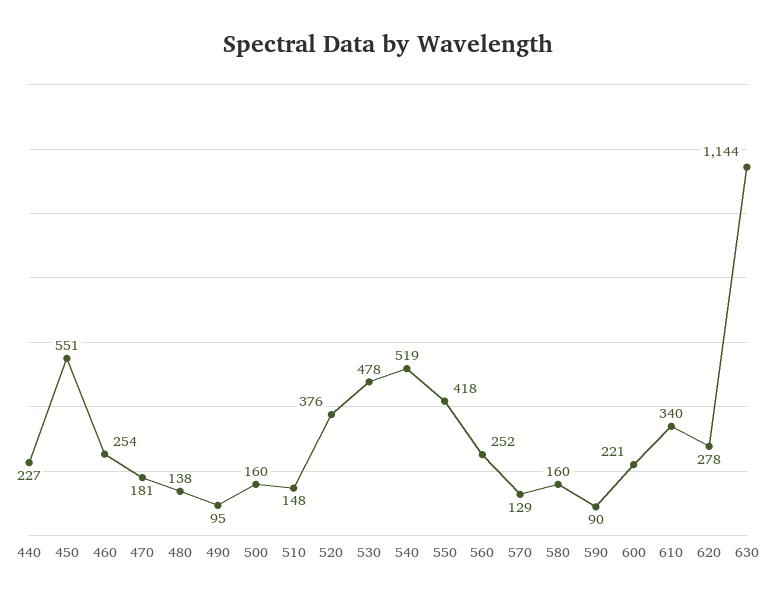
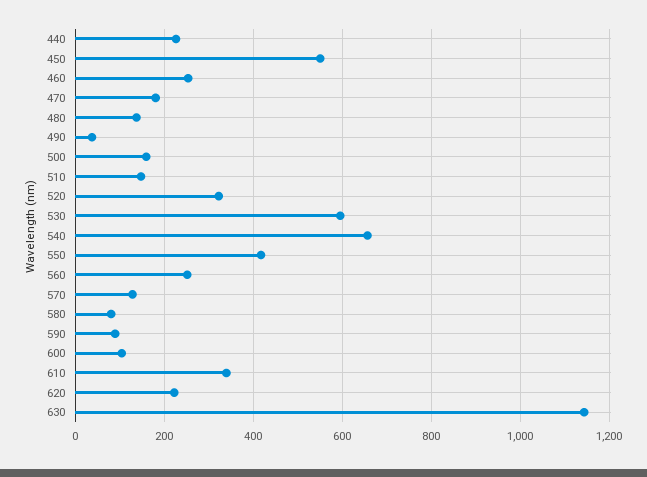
  {
    "440": 227,
    "450": 551,
    "460": 254,
    "470": 181,
    "480": 138,
-   "490": 95,
+   "490": 40,
    "500": 160,
    "510": 148,
-   "520": 376,
+   "520": 320,
-   "530": 478,
+   "530": 600,
-   "540": 519,
+   "540": 660,
    "550": 418,
    "560": 252,
    "570": 129,
-   "580": 160,
+   "580": 80,
    "590": 90,
-   "600": 221,
+   "600": 100,
    "610": 340,
-   "620": 278,
+   "620": 220,
    "630": 1144
  }

